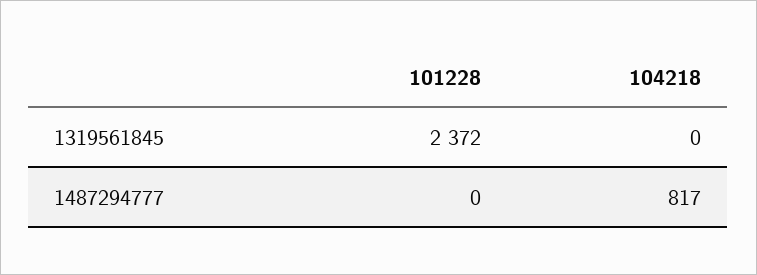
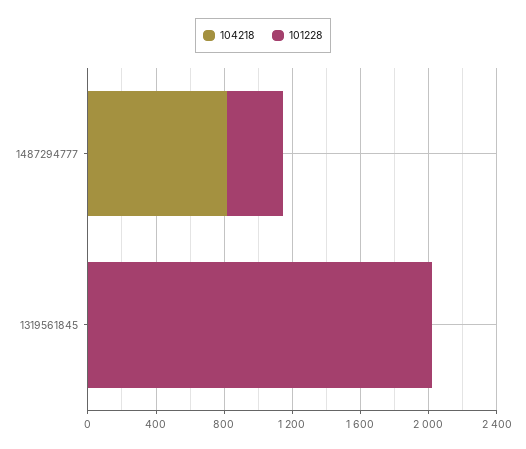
  {
    "101228": {
-     "1319561845": 2372,
+     "1319561845": 2000,
-     "1487294777": 0
+     "1487294777": 300
    },
    "104218": {
      "1319561845": 0,
      "1487294777": 817
    }
  }

